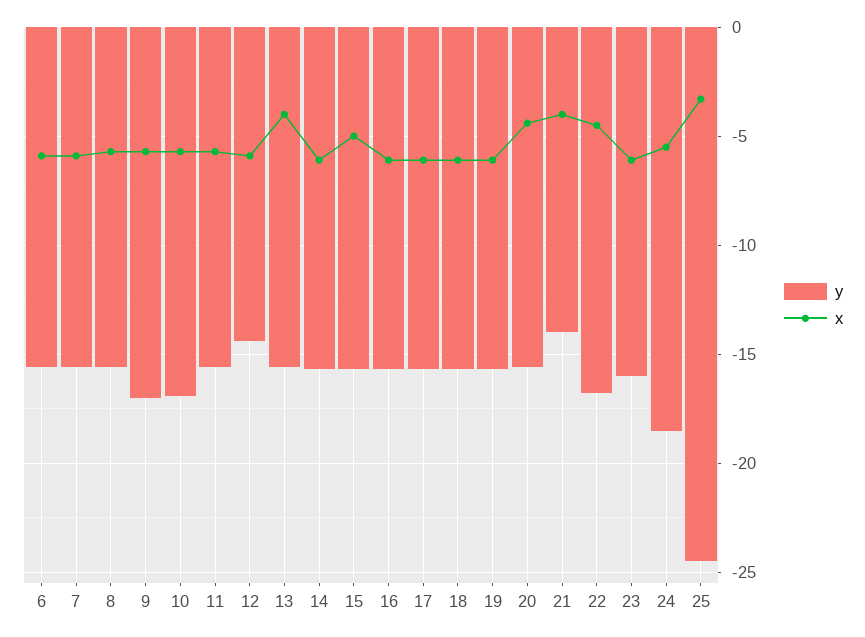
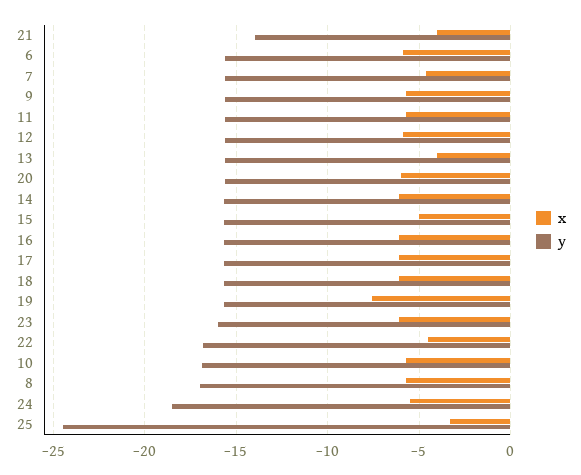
  {
    "y": {
      "6": -15.5,
      "7": -15.5,
-     "8": -15.5,
+     "8": -17,
-     "9": -17,
+     "9": -15.5,
      "10": -17,
      "11": -15.5,
-     "12": -14.5,
+     "12": -15.5,
      "13": -15.5,
      "14": -15.5,
      "15": -15.5,
      "16": -15.5,
      "17": -15.5,
      "18": -15.5,
      "19": -15.5,
      "20": -15.5,
      "21": -14,
      "22": -17,
      "23": -16,
      "24": -18.5,
      "25": -24.5
    },
    "x": {
      "6": -6,
-     "7": -6,
+     "7": -4.5,
      "8": -5.5,
      "9": -5.5,
      "10": -5.5,
      "11": -5.5,
      "12": -6,
      "13": -4,
      "14": -6,
      "15": -5,
      "16": -6,
      "17": -6,
      "18": -6,
-     "19": -6,
+     "19": -7.5,
-     "20": -4.5,
+     "20": -6,
      "21": -4,
      "22": -4.5,
      "23": -6,
      "24": -5.5,
      "25": -3.5
    }
  }

